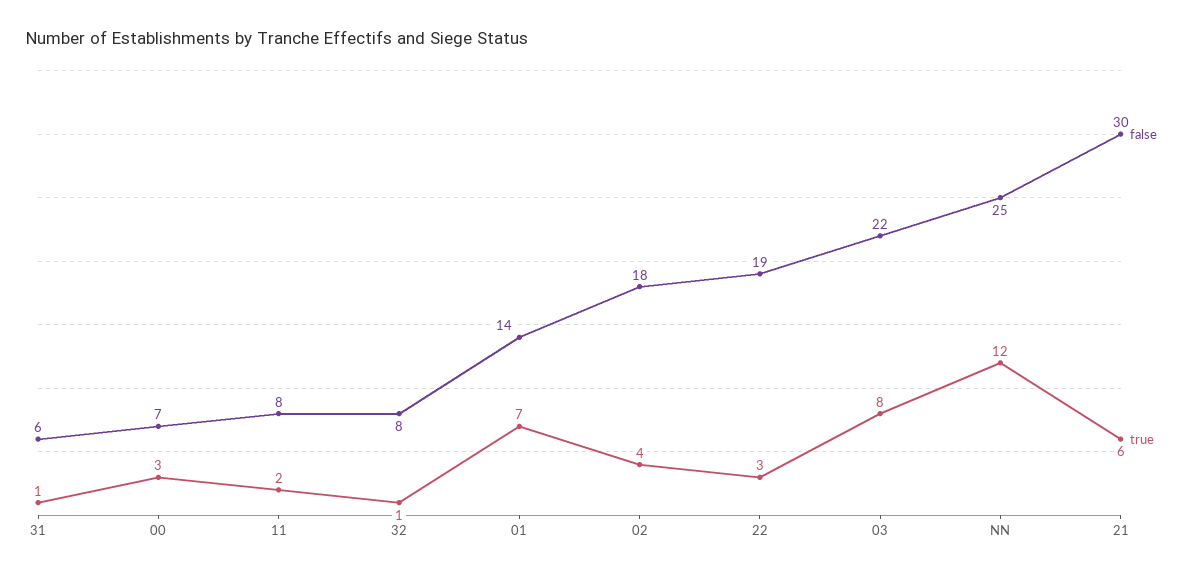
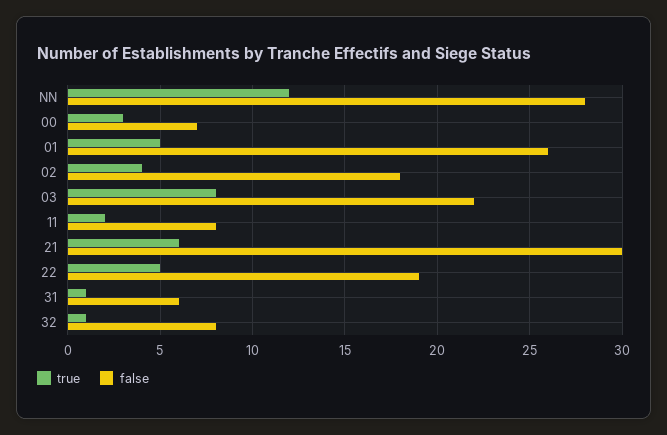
  {
    "false": {
      "31": 6,
      "00": 7,
      "11": 8,
      "32": 8,
-     "01": 14,
+     "01": 26,
      "02": 18,
      "22": 19,
      "03": 22,
-     "NN": 25,
+     "NN": 28,
      "21": 30
    },
    "true": {
      "31": 1,
      "00": 3,
      "11": 2,
      "32": 1,
-     "01": 7,
+     "01": 5,
      "02": 4,
-     "22": 3,
+     "22": 5,
      "03": 8,
      "NN": 12,
      "21": 6
    }
  }

